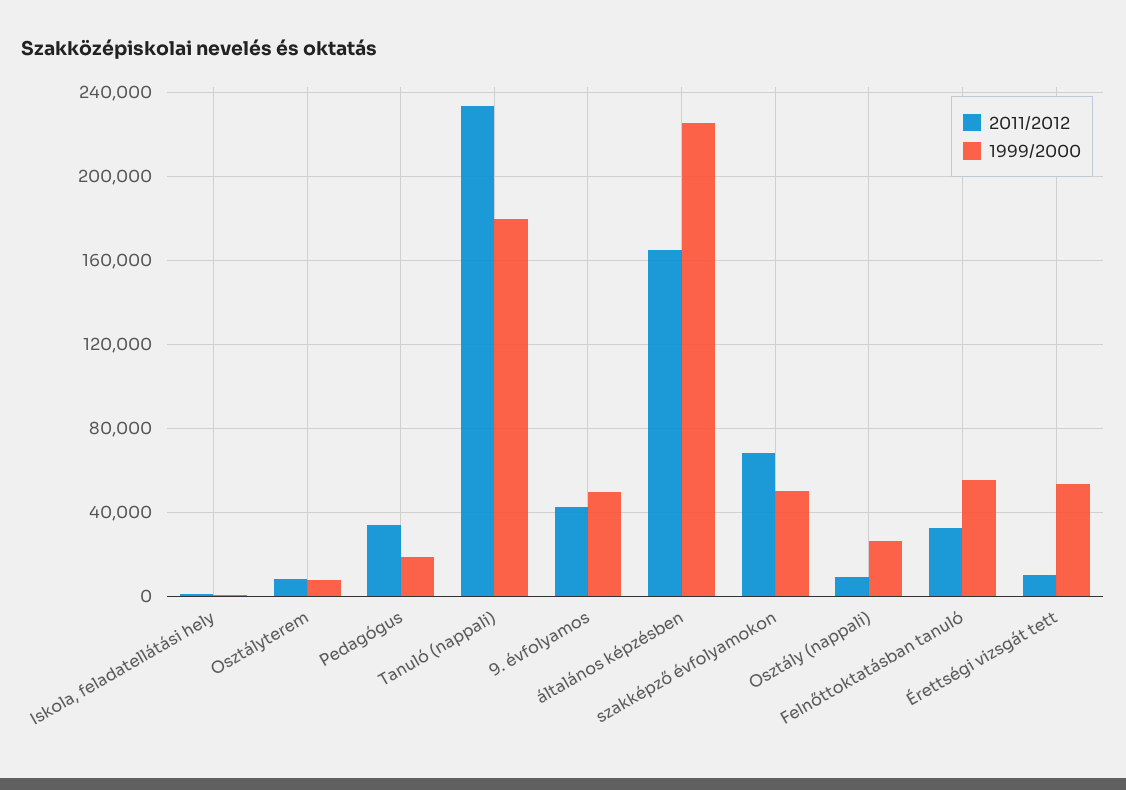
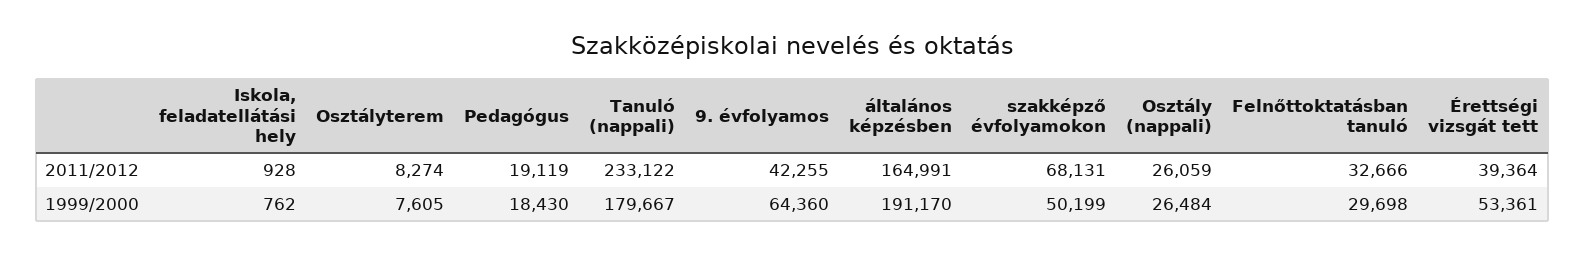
  {
    "2011/2012": {
      "Iskola, feladatellátási hely": 928,
      "Osztályterem": 8274,
-     "Pedagógus": 35000,
+     "Pedagógus": 19119,
      "Tanuló (nappali)": 233122,
      "9. évfolyamos": 42255,
      "általános képzésben": 164991,
      "szakképző évfolyamokon": 68131,
-     "Osztály (nappali)": 10000,
+     "Osztály (nappali)": 26059,
      "Felnőttoktatásban tanuló": 32666,
-     "Érettségi vizsgát tett": 10000
+     "Érettségi vizsgát tett": 39364
    },
    "1999/2000": {
      "Iskola, feladatellátási hely": 762,
      "Osztályterem": 7605,
      "Pedagógus": 18430,
      "Tanuló (nappali)": 179667,
-     "9. évfolyamos": 50000,
+     "9. évfolyamos": 64360,
-     "általános képzésben": 225000,
+     "általános képzésben": 191170,
      "szakképző évfolyamokon": 50199,
      "Osztály (nappali)": 26484,
-     "Felnőttoktatásban tanuló": 55000,
+     "Felnőttoktatásban tanuló": 29698,
      "Érettségi vizsgát tett": 53361
    }
  }

